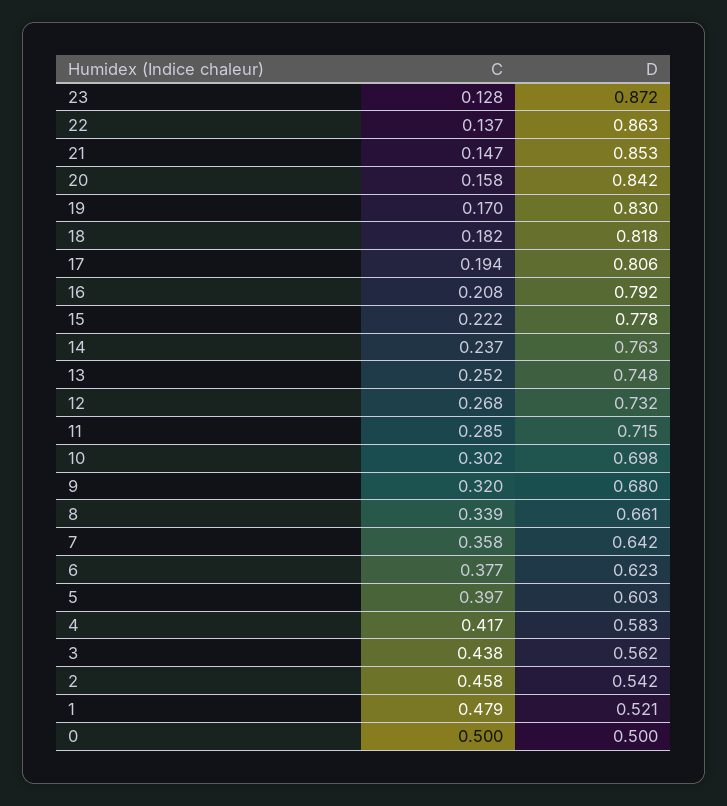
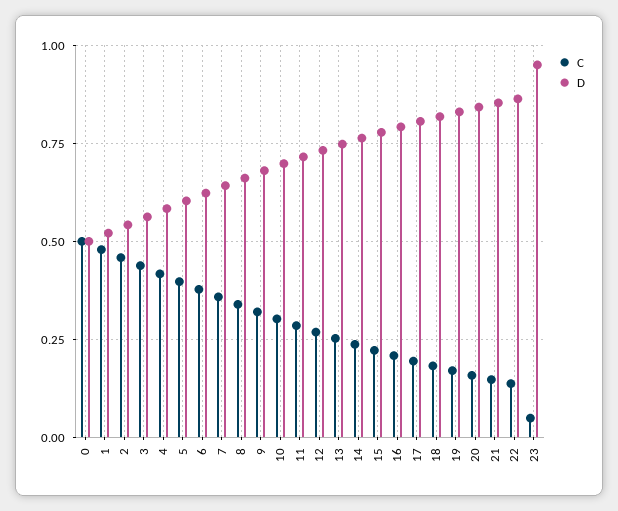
  {
    "C": {
-     "23": 0.128,
+     "23": 0.05,
      "22": 0.137,
      "21": 0.147,
      "20": 0.158,
      "19": 0.17,
      "18": 0.182,
      "17": 0.194,
      "16": 0.208,
      "15": 0.222,
      "14": 0.237,
      "13": 0.252,
      "12": 0.268,
      "11": 0.285,
      "10": 0.302,
      "9": 0.32,
      "8": 0.339,
      "7": 0.358,
      "6": 0.377,
      "5": 0.397,
      "4": 0.417,
      "3": 0.438,
      "2": 0.458,
      "1": 0.479,
      "0": 0.5
    },
    "D": {
-     "23": 0.872,
+     "23": 0.95,
      "22": 0.863,
      "21": 0.853,
      "20": 0.842,
      "19": 0.83,
      "18": 0.818,
      "17": 0.806,
      "16": 0.792,
      "15": 0.778,
      "14": 0.763,
      "13": 0.748,
      "12": 0.732,
      "11": 0.715,
      "10": 0.698,
      "9": 0.68,
      "8": 0.661,
      "7": 0.642,
      "6": 0.623,
      "5": 0.603,
      "4": 0.583,
      "3": 0.562,
      "2": 0.542,
      "1": 0.521,
      "0": 0.5
    }
  }

